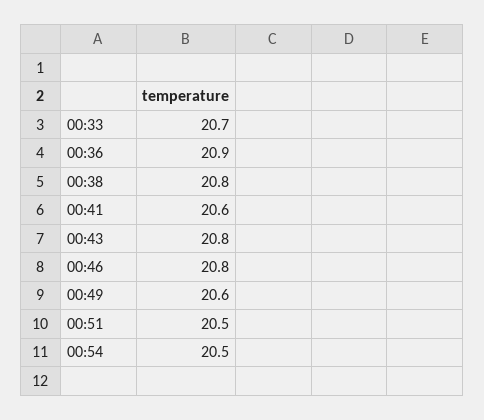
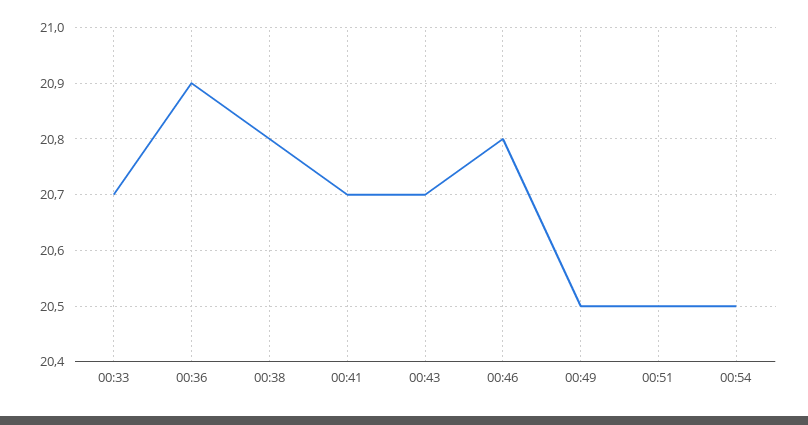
  {
    "00:33": 20.7,
    "00:36": 20.9,
    "00:38": 20.8,
-   "00:41": 20.6,
+   "00:41": 20.7,
-   "00:43": 20.8,
+   "00:43": 20.7,
    "00:46": 20.8,
-   "00:49": 20.6,
+   "00:49": 20.5,
    "00:51": 20.5,
    "00:54": 20.5
  }

